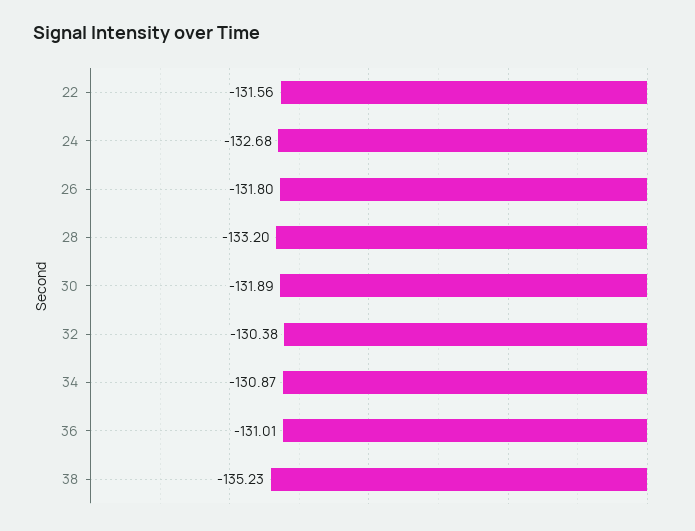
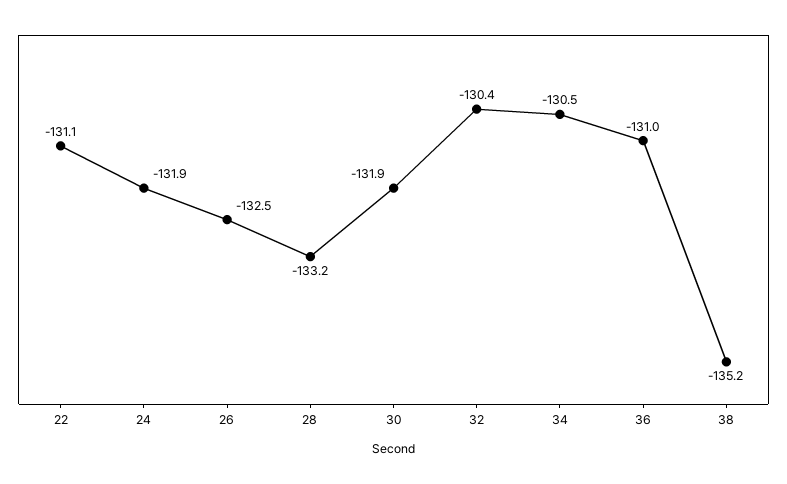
  {
-   "22": -131.56,
+   "22": -131.1,
-   "24": -132.68,
+   "24": -131.9,
-   "26": -131.8,
+   "26": -132.5,
    "28": -133.2,
    "30": -131.89,
    "32": -130.38,
-   "34": -130.87,
+   "34": -130.5,
    "36": -131.01,
    "38": -135.23
  }

